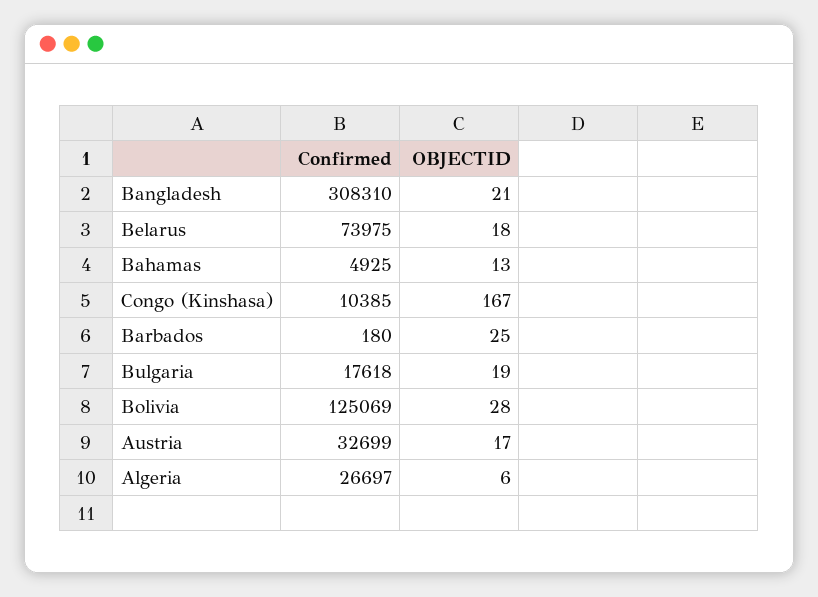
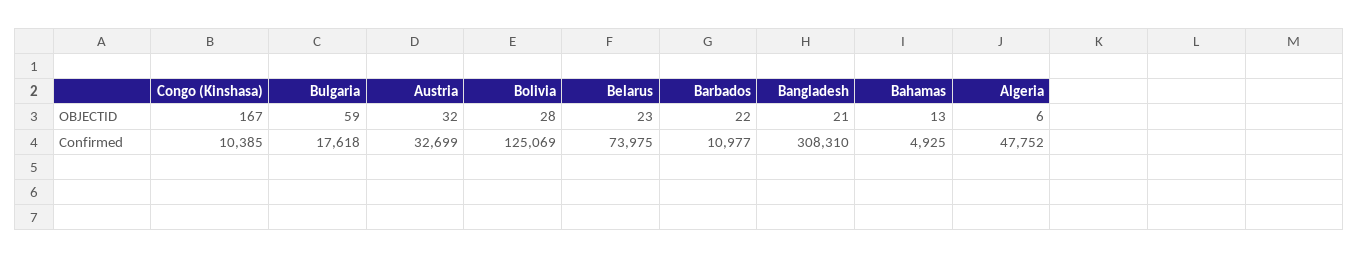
  {
    "Confirmed": {
      "Bangladesh": 308310,
      "Belarus": 73975,
      "Bahamas": 4925,
      "Congo (Kinshasa)": 10385,
-     "Barbados": 180,
+     "Barbados": 10977,
      "Bulgaria": 17618,
      "Bolivia": 125069,
      "Austria": 32699,
-     "Algeria": 26697
+     "Algeria": 47752
    },
    "OBJECTID": {
      "Bangladesh": 21,
-     "Belarus": 18,
+     "Belarus": 23,
      "Bahamas": 13,
      "Congo (Kinshasa)": 167,
-     "Barbados": 25,
+     "Barbados": 22,
-     "Bulgaria": 19,
+     "Bulgaria": 59,
      "Bolivia": 28,
-     "Austria": 17,
+     "Austria": 32,
      "Algeria": 6
    }
  }

